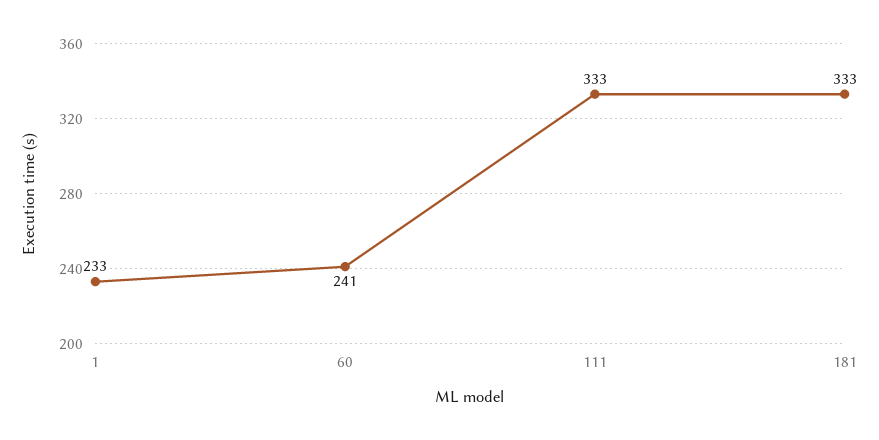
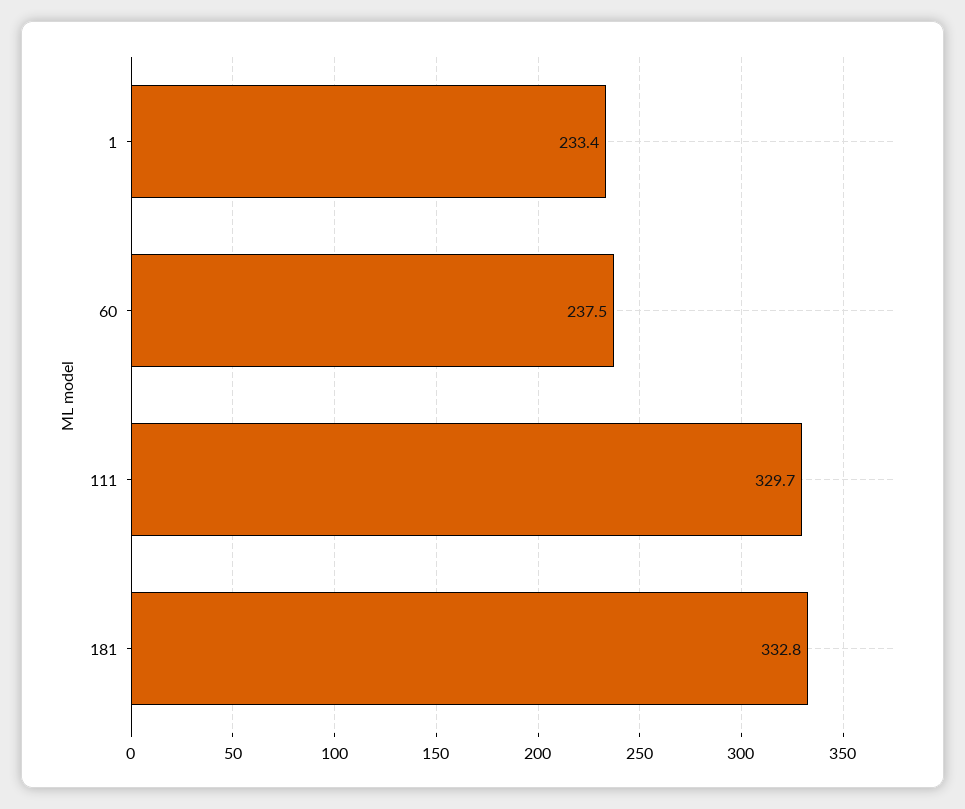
  {
    "1": 233.4,
-   "60": 241,
+   "60": 237.5,
-   "111": 333,
+   "111": 329.7,
    "181": 332.8
  }

